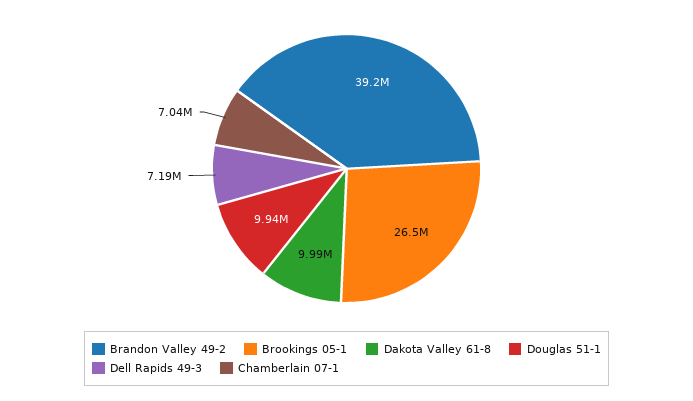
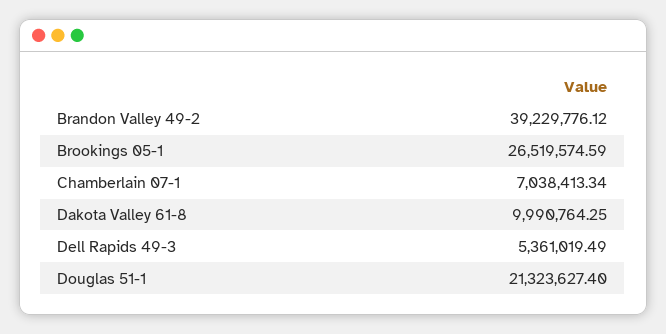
  {
    "Brandon Valley 49-2": 39229776.12,
    "Brookings 05-1": 26519574.59,
    "Dakota Valley 61-8": 9990764.25,
-   "Douglas 51-1": 9940000,
+   "Douglas 51-1": 21323627.4,
-   "Dell Rapids 49-3": 7190000,
+   "Dell Rapids 49-3": 5361019.49,
    "Chamberlain 07-1": 7038413.34
  }

